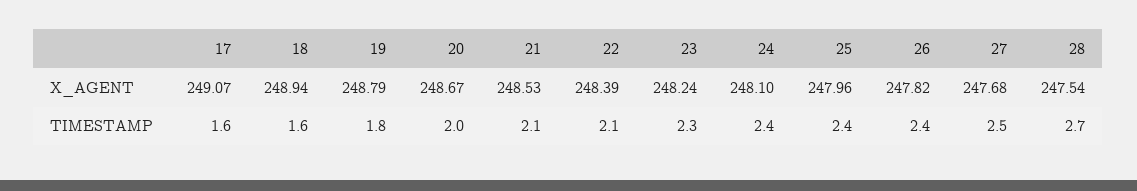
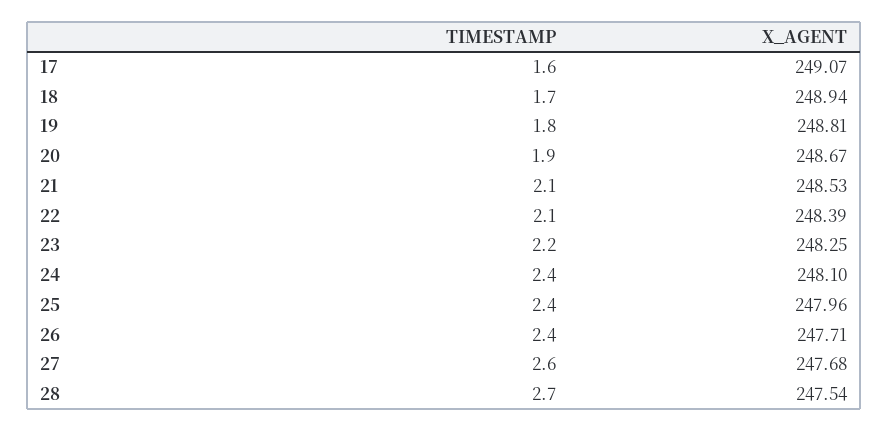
  {
    "17": {
      "X_AGENT": 249.07,
      "TIMESTAMP": 1.6
    },
    "18": {
      "X_AGENT": 248.94,
-     "TIMESTAMP": 1.6
+     "TIMESTAMP": 1.7
    },
    "19": {
-     "X_AGENT": 248.79,
+     "X_AGENT": 248.81,
      "TIMESTAMP": 1.8
    },
    "20": {
      "X_AGENT": 248.67,
-     "TIMESTAMP": 2
+     "TIMESTAMP": 1.9
    },
    "21": {
      "X_AGENT": 248.53,
      "TIMESTAMP": 2.1
    },
    "22": {
      "X_AGENT": 248.39,
      "TIMESTAMP": 2.1
    },
    "23": {
-     "X_AGENT": 248.24,
+     "X_AGENT": 248.25,
-     "TIMESTAMP": 2.3
+     "TIMESTAMP": 2.2
    },
    "24": {
      "X_AGENT": 248.1,
      "TIMESTAMP": 2.4
    },
    "25": {
      "X_AGENT": 247.96,
      "TIMESTAMP": 2.4
    },
    "26": {
-     "X_AGENT": 247.82,
+     "X_AGENT": 247.71,
      "TIMESTAMP": 2.4
    },
    "27": {
      "X_AGENT": 247.68,
-     "TIMESTAMP": 2.5
+     "TIMESTAMP": 2.6
    },
    "28": {
      "X_AGENT": 247.54,
      "TIMESTAMP": 2.7
    }
  }

